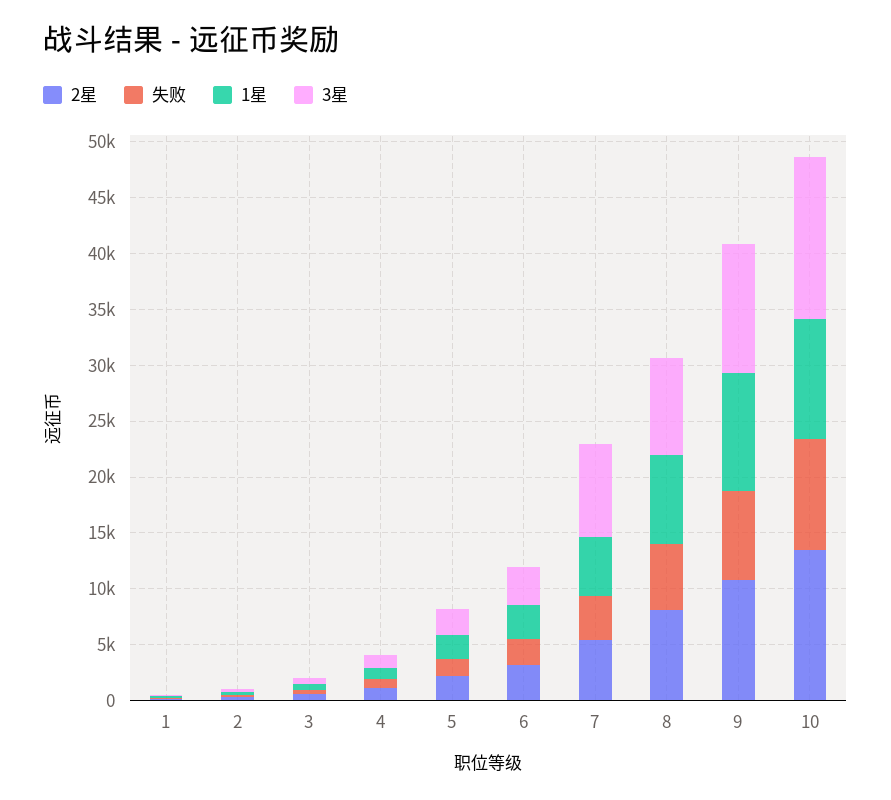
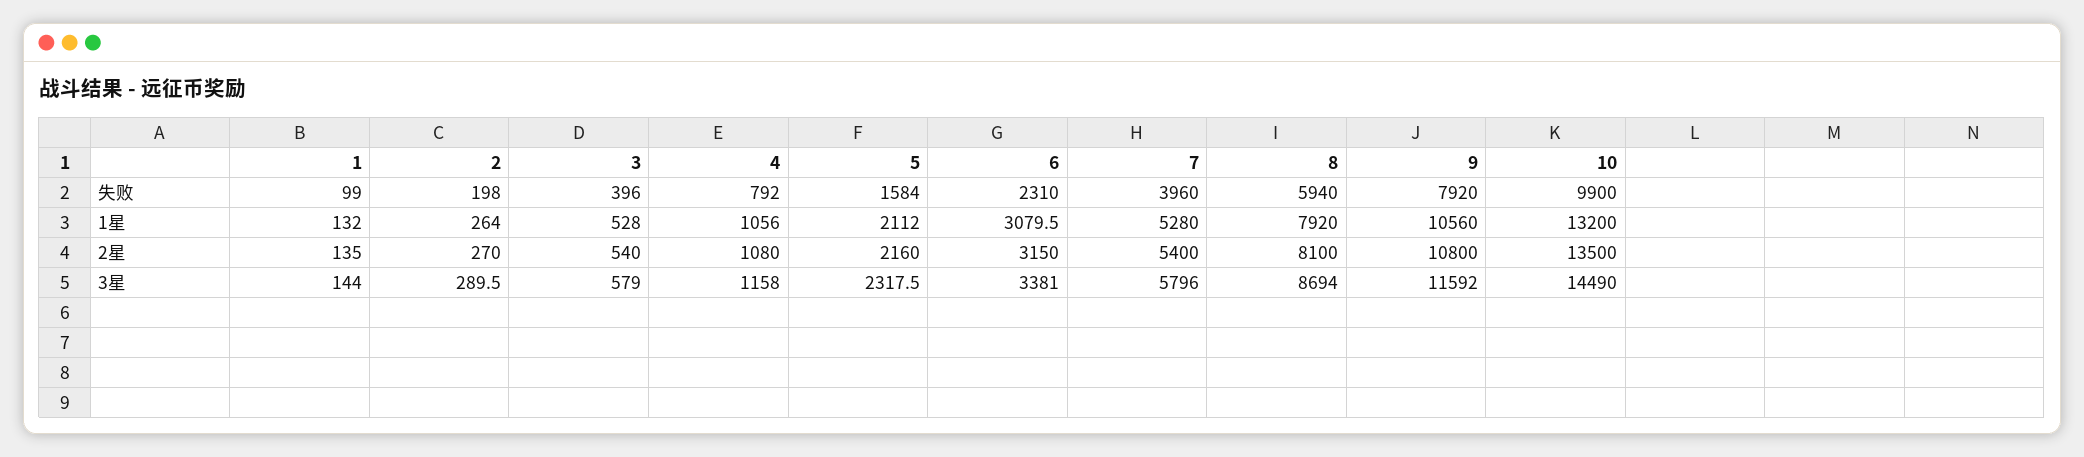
  {
    "2星": {
      "1": 135,
      "2": 270,
      "3": 540,
      "4": 1080,
      "5": 2160,
      "6": 3150,
      "7": 5400,
      "8": 8100,
      "9": 10800,
      "10": 13500
    },
    "失败": {
      "1": 99,
      "2": 198,
      "3": 396,
      "4": 792,
      "5": 1584,
      "6": 2310,
      "7": 3960,
      "8": 5940,
      "9": 7920,
      "10": 9900
    },
    "1星": {
      "1": 132,
      "2": 264,
      "3": 528,
      "4": 1056,
      "5": 2112,
      "6": 3079.5,
      "7": 5280,
      "8": 7920,
      "9": 10560,
-     "10": 11000
+     "10": 13200
    },
    "3星": {
      "1": 144,
      "2": 289.5,
      "3": 579,
      "4": 1158,
      "5": 2317.5,
      "6": 3381,
-     "7": 8000,
+     "7": 5796,
      "8": 8694,
      "9": 11592,
      "10": 14490
    }
  }

